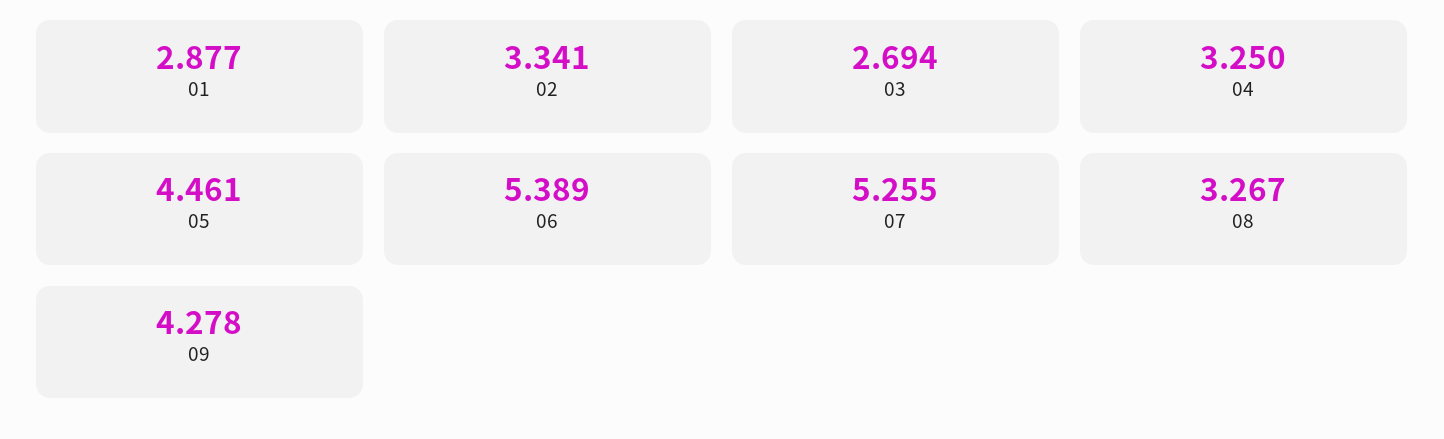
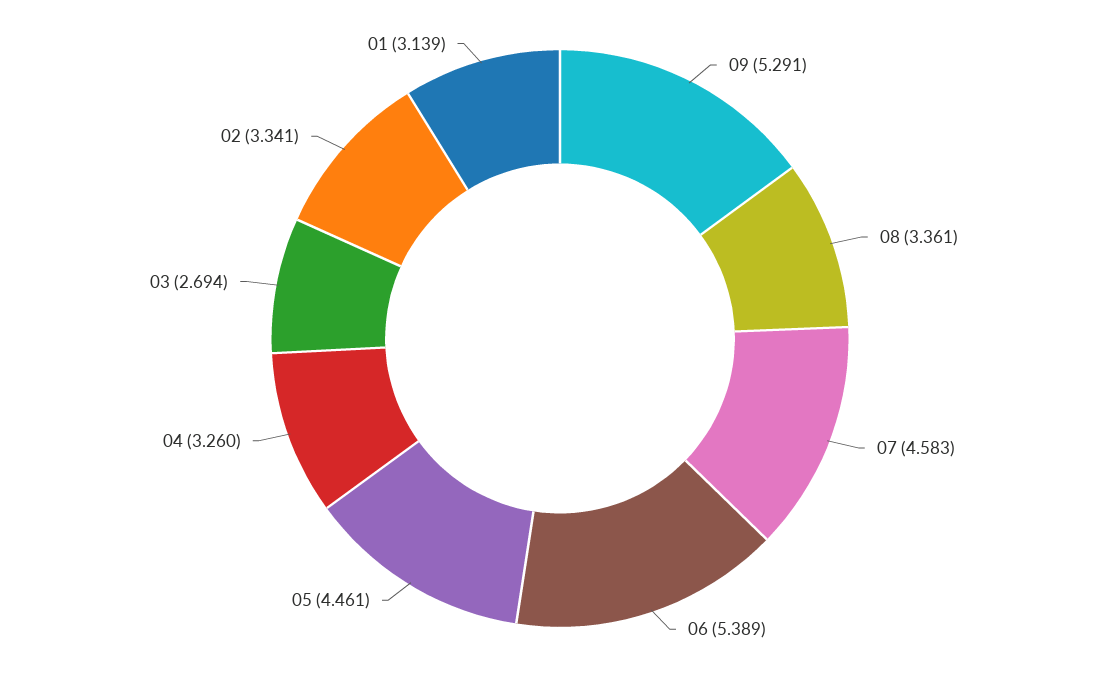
  {
-   "01": 2.877,
+   "01": 3.139,
    "02": 3.341,
    "03": 2.694,
-   "04": 3.25,
+   "04": 3.26,
    "05": 4.461,
    "06": 5.389,
-   "07": 5.255,
+   "07": 4.583,
-   "08": 3.267,
+   "08": 3.361,
-   "09": 4.278
+   "09": 5.291
  }

